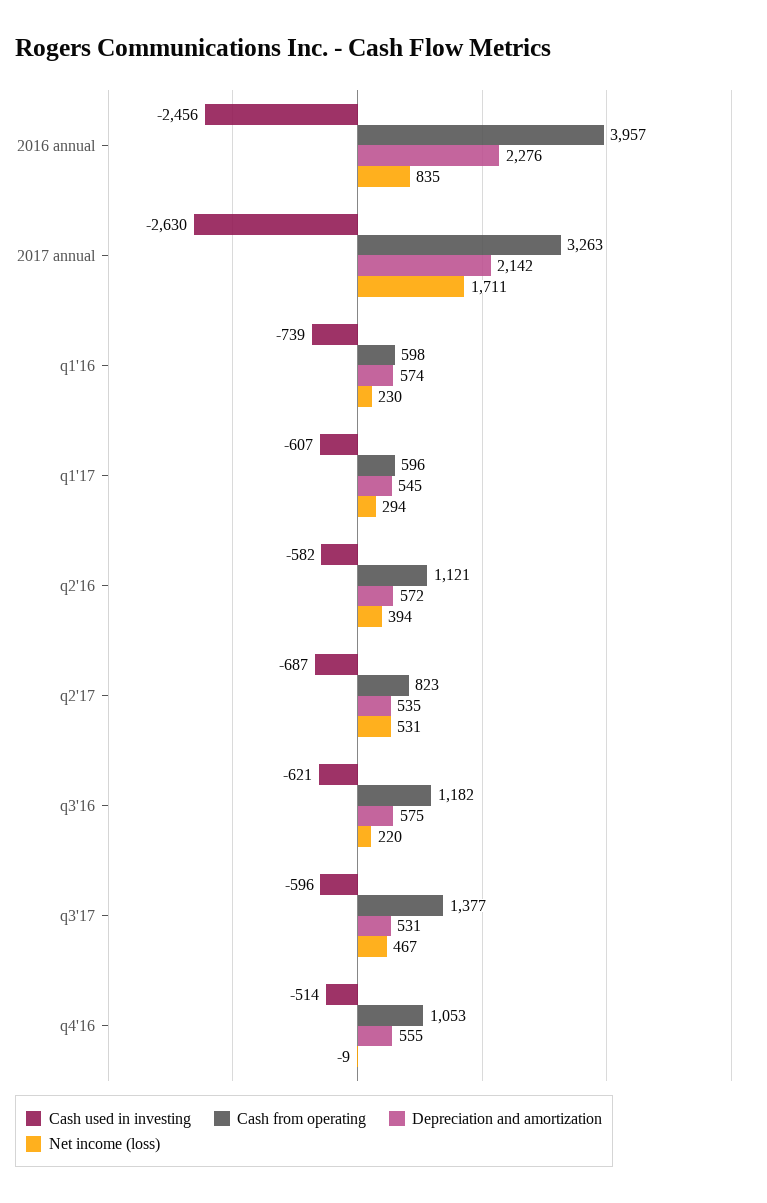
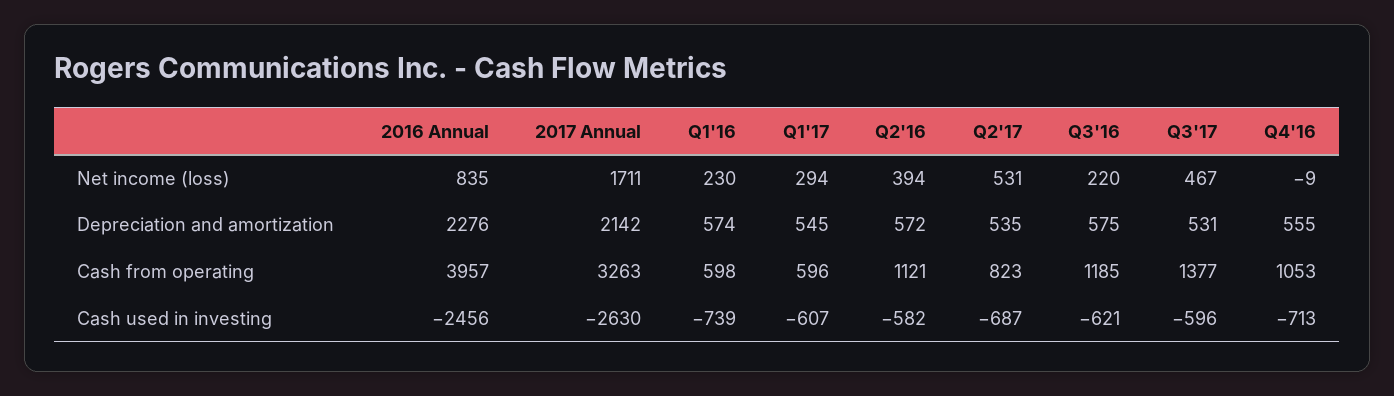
  {
    "Cash used in investing": {
      "2016 annual": -2456,
      "2017 annual": -2630,
      "q1'16": -739,
      "q1'17": -607,
      "q2'16": -582,
      "q2'17": -687,
      "q3'16": -621,
      "q3'17": -596,
-     "q4'16": -514
+     "q4'16": -713
    },
    "Cash from operating": {
      "2016 annual": 3957,
      "2017 annual": 3263,
      "q1'16": 598,
      "q1'17": 596,
      "q2'16": 1121,
      "q2'17": 823,
-     "q3'16": 1182,
+     "q3'16": 1185,
      "q3'17": 1377,
      "q4'16": 1053
    },
    "Depreciation and amortization": {
      "2016 annual": 2276,
      "2017 annual": 2142,
      "q1'16": 574,
      "q1'17": 545,
      "q2'16": 572,
      "q2'17": 535,
      "q3'16": 575,
      "q3'17": 531,
      "q4'16": 555
    },
    "Net income (loss)": {
      "2016 annual": 835,
      "2017 annual": 1711,
      "q1'16": 230,
      "q1'17": 294,
      "q2'16": 394,
      "q2'17": 531,
      "q3'16": 220,
      "q3'17": 467,
      "q4'16": -9
    }
  }

